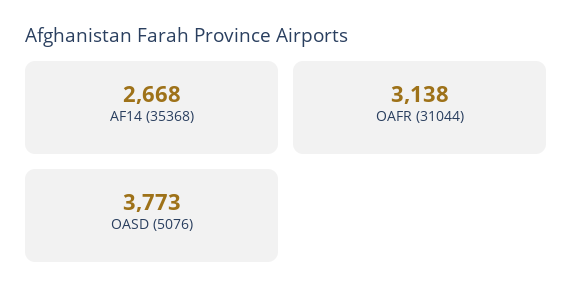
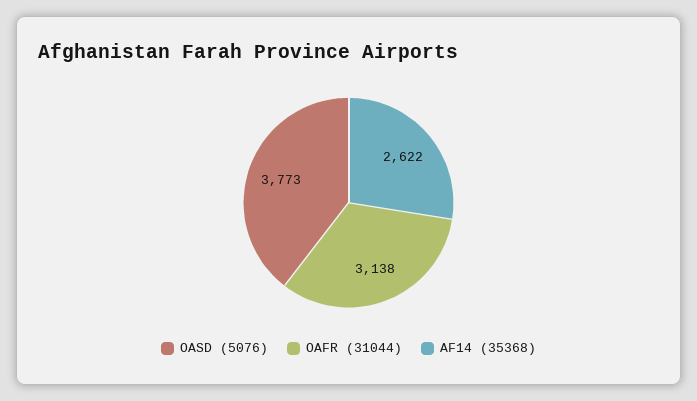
  {
-   "AF14 (35368)": 2668,
+   "AF14 (35368)": 2622,
    "OAFR (31044)": 3138,
    "OASD (5076)": 3773
  }

